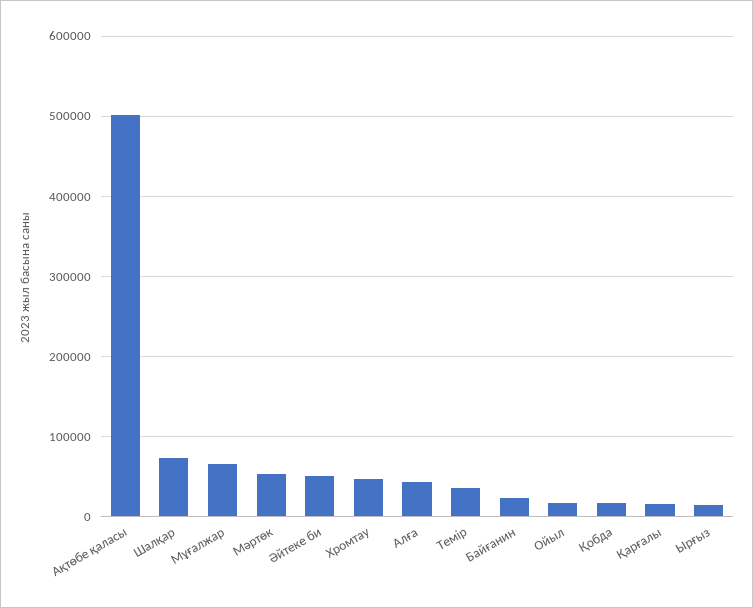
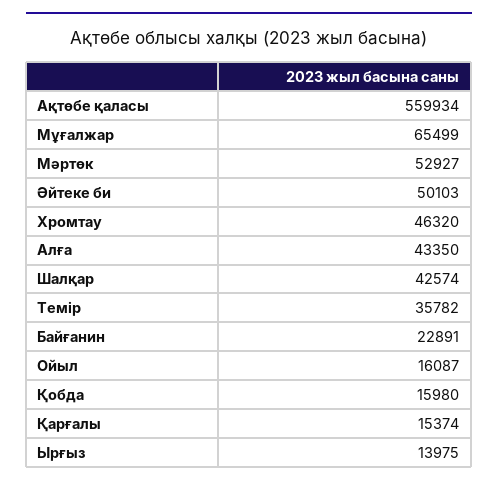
  {
-   "Ақтөбе қаласы": 500000,
+   "Ақтөбе қаласы": 559934,
-   "Шалқар": 70000,
+   "Шалқар": 42574,
    "Мұғалжар": 65499,
    "Мәртөк": 52927,
    "Әйтеке би": 50103,
    "Хромтау": 46320,
    "Алға": 43350,
    "Темір": 35782,
    "Байғанин": 22891,
    "Ойыл": 16087,
    "Қобда": 15980,
    "Қарғалы": 15374,
    "Ырғыз": 13975
  }

